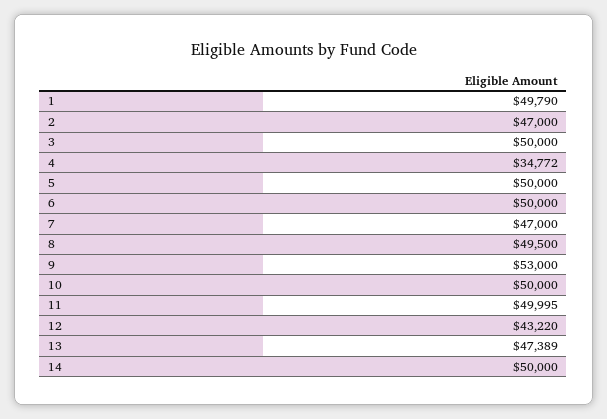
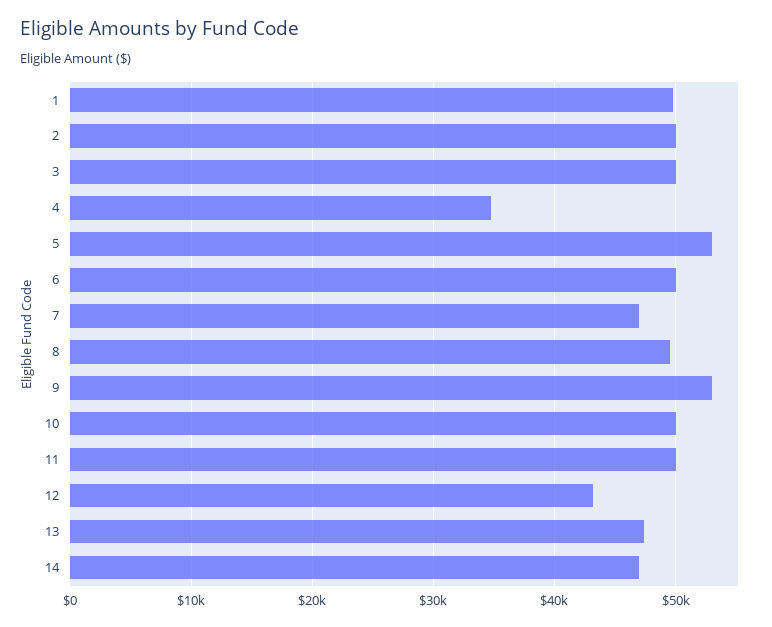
  {
    "1": 49790,
-   "2": 47000,
+   "2": 50000,
    "3": 50000,
    "4": 34772,
-   "5": 50000,
+   "5": 53000,
    "6": 50000,
    "7": 47000,
    "8": 49500,
    "9": 53000,
    "10": 50000,
    "11": 49995,
    "12": 43220,
    "13": 47389,
-   "14": 50000
+   "14": 47000
  }

